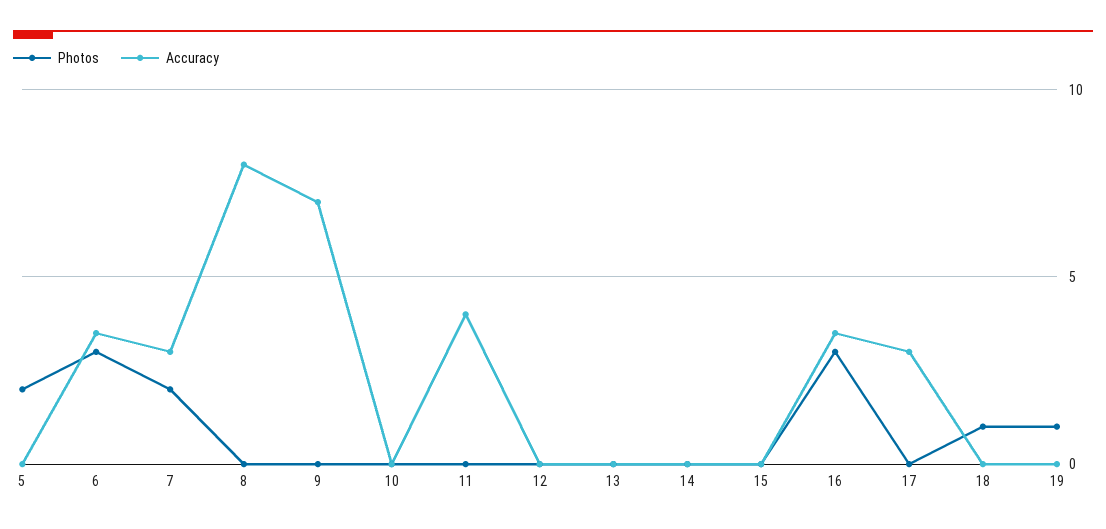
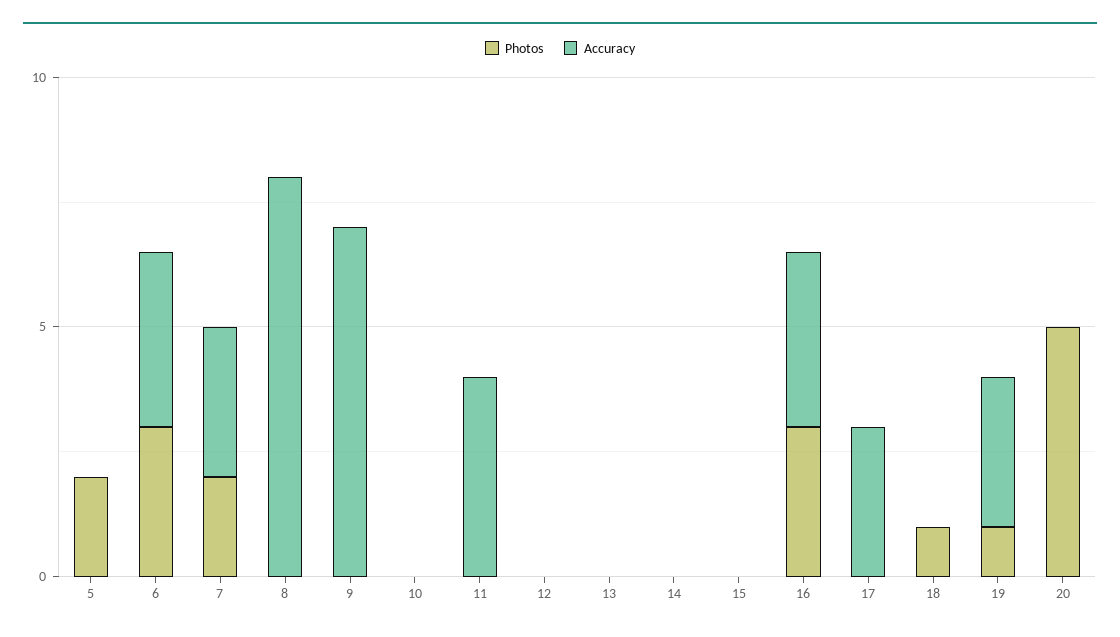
  {
    "Photos": {
      "5": 2,
      "6": 3,
      "7": 2,
      "8": 0,
      "9": 0,
      "10": 0,
      "11": 0,
      "12": 0,
      "13": 0,
      "14": 0,
      "15": 0,
      "16": 3,
      "17": 0,
      "18": 1,
-     "19": 1
+     "19": 1,
+     "20": 5
    },
    "Accuracy": {
      "5": 0,
      "6": 3.5,
      "7": 3,
      "8": 8,
      "9": 7,
      "10": 0,
      "11": 4,
      "12": 0,
      "13": 0,
      "14": 0,
      "15": 0,
      "16": 3.5,
      "17": 3,
      "18": 0,
-     "19": 0
+     "19": 3,
+     "20": 0
    }
  }

